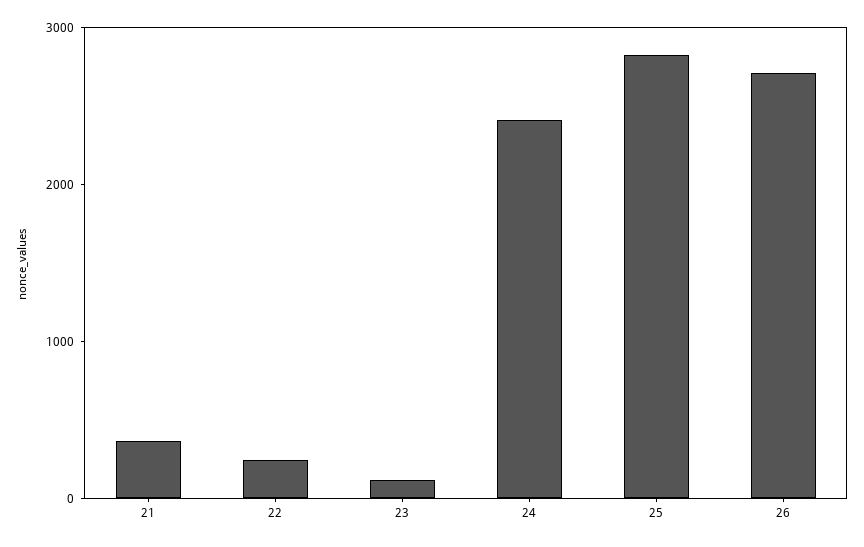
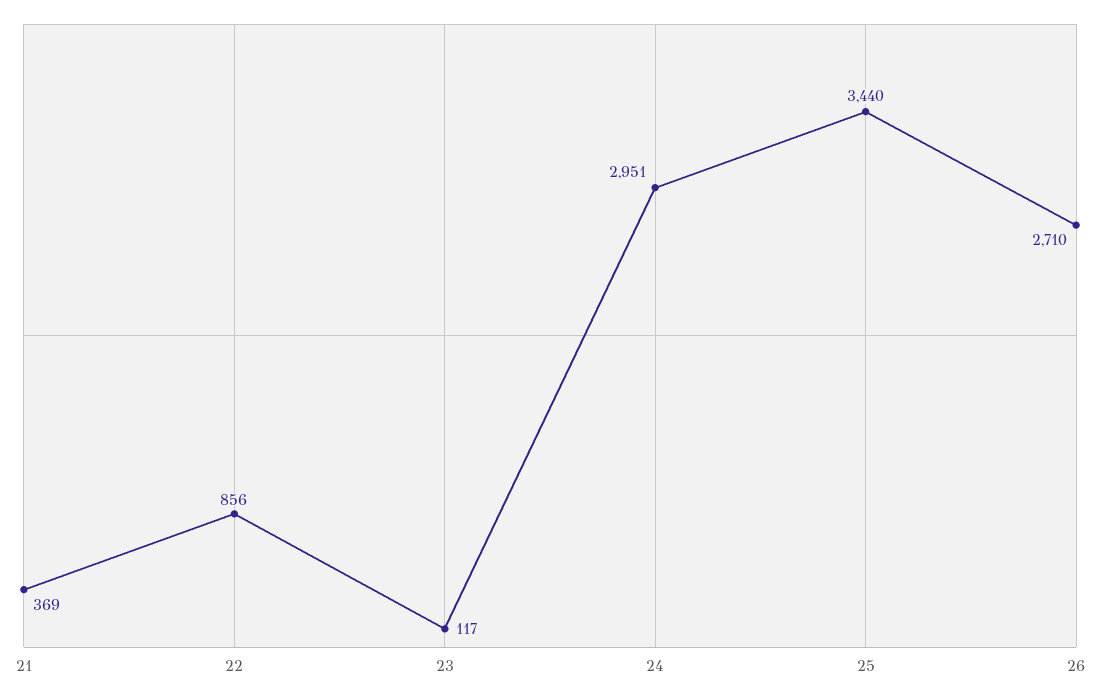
  {
    "21": 369,
-   "22": 200,
+   "22": 856,
    "23": 117,
-   "24": 2400,
+   "24": 2951,
-   "25": 2800,
+   "25": 3440,
    "26": 2710
  }

